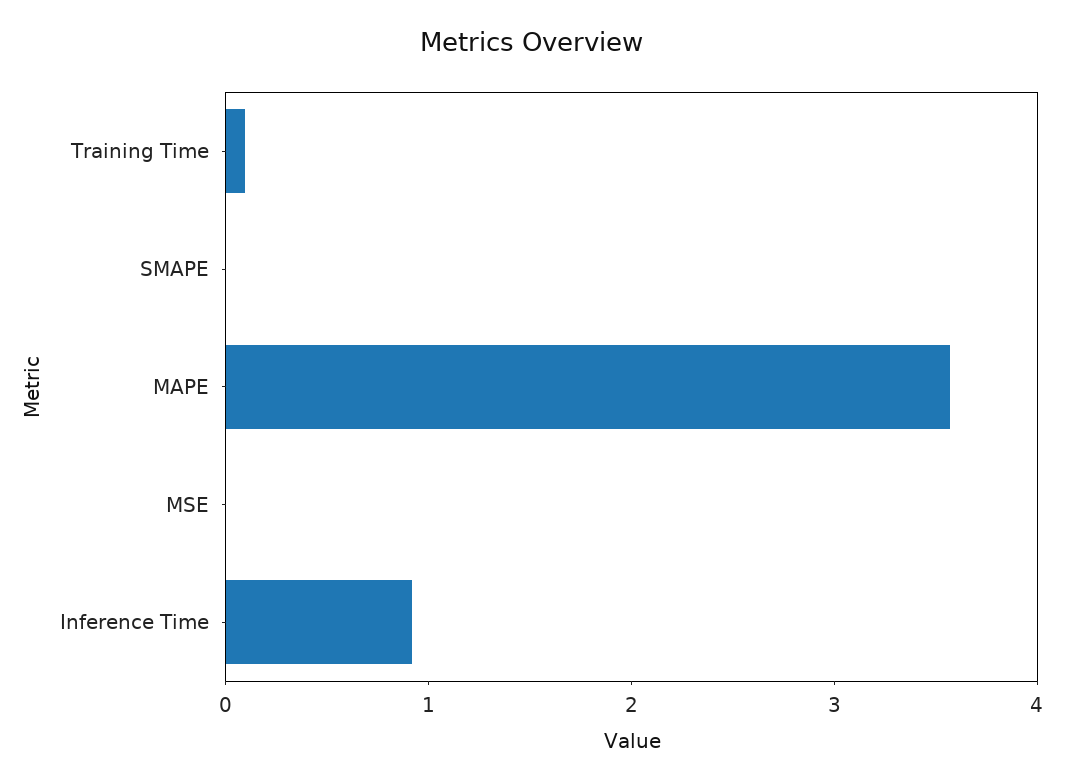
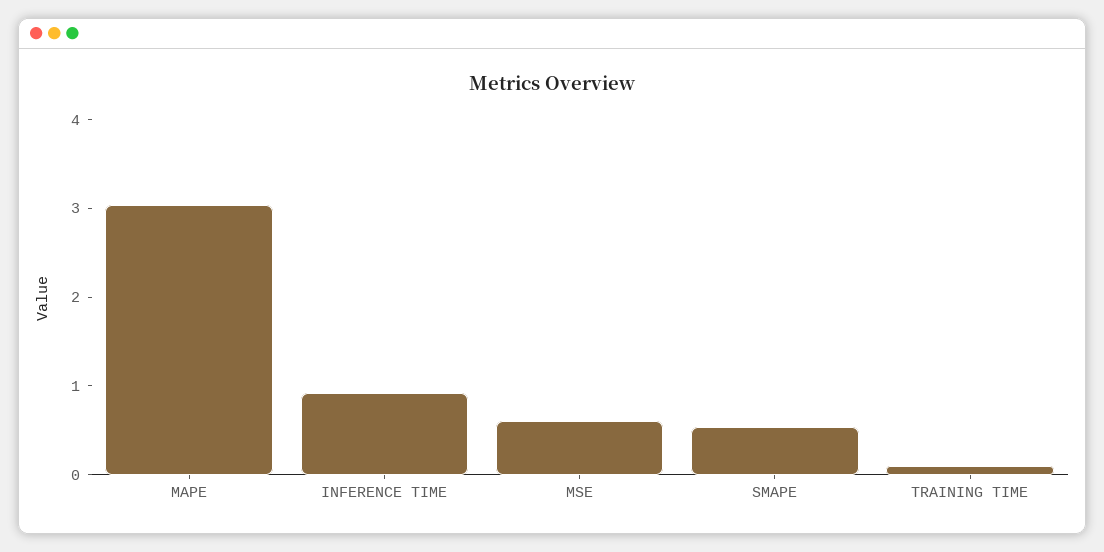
  {
    "Training Time": 0,
-   "SMAPE": 0,
+   "SMAPE": 0.6,
-   "MAPE": 3.6,
+   "MAPE": 3,
-   "MSE": 0,
+   "MSE": 0.6,
    "Inference Time": 1
  }

